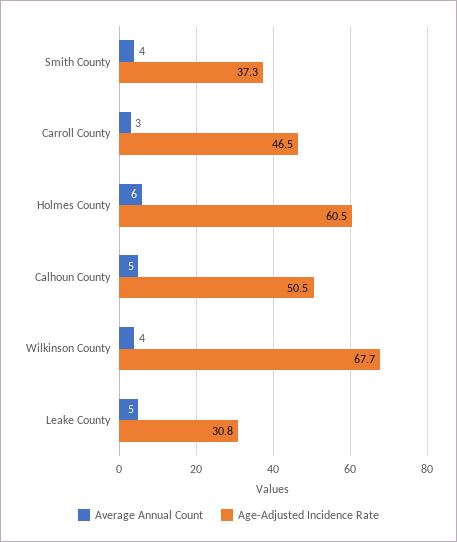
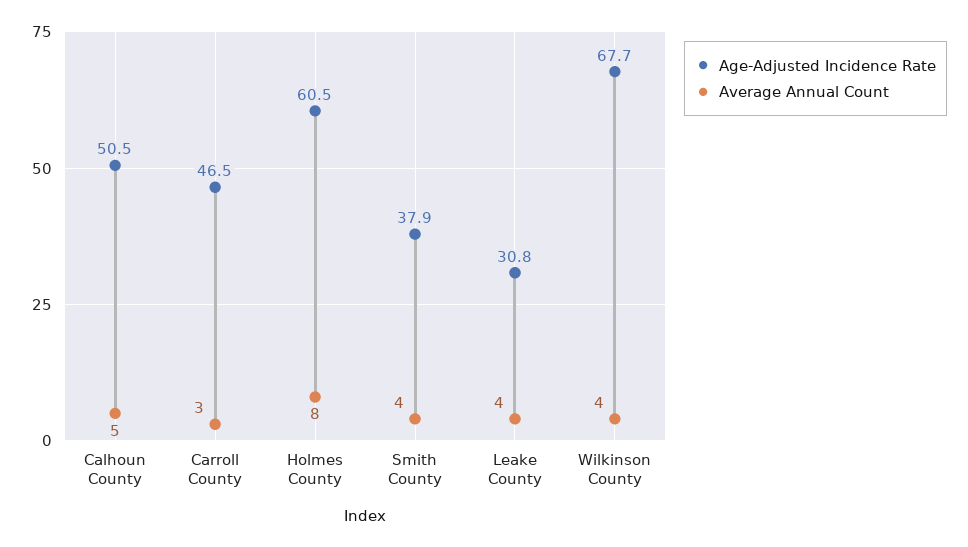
  {
    "Average Annual Count": {
      "Smith County": 4,
      "Carroll County": 3,
-     "Holmes County": 6,
+     "Holmes County": 8,
      "Calhoun County": 5,
      "Wilkinson County": 4,
-     "Leake County": 5
+     "Leake County": 4
    },
    "Age-Adjusted Incidence Rate": {
-     "Smith County": 37.3,
+     "Smith County": 37.9,
      "Carroll County": 46.5,
      "Holmes County": 60.5,
      "Calhoun County": 50.5,
      "Wilkinson County": 67.7,
      "Leake County": 30.8
    }
  }

